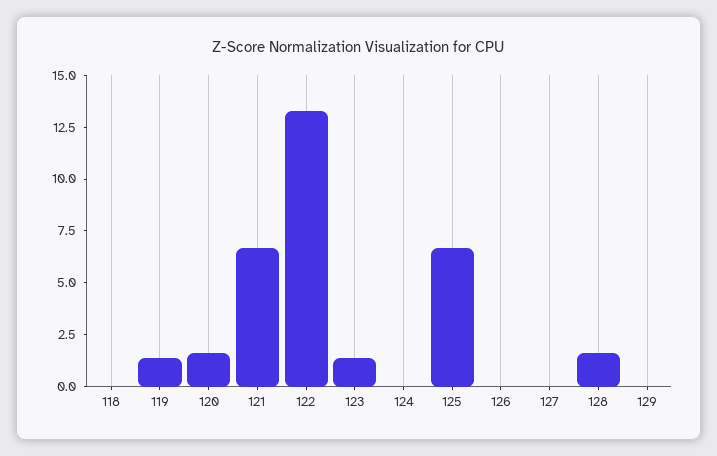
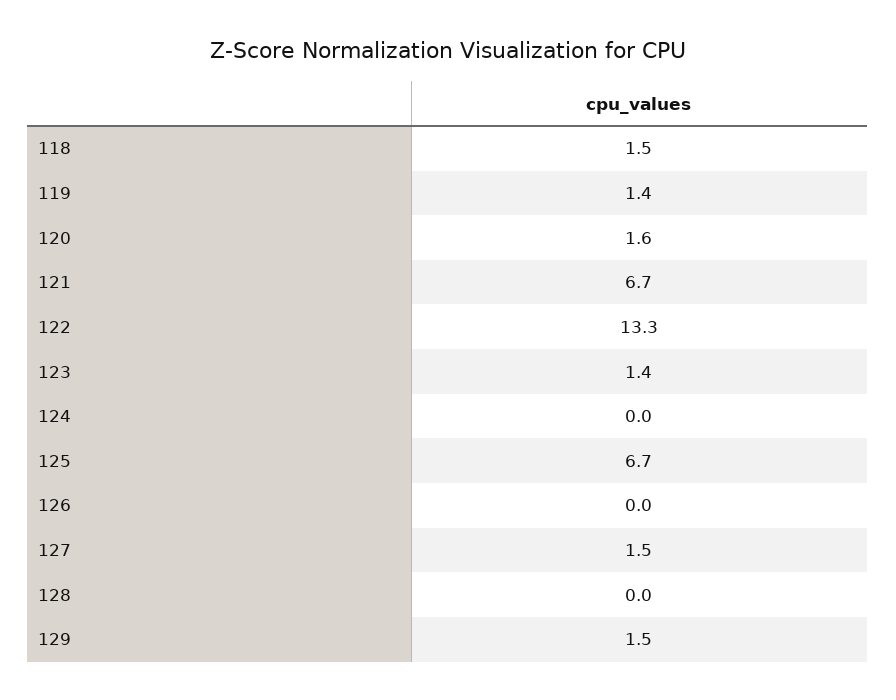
  {
-   "118": 0,
+   "118": 1.5,
    "119": 1.4,
    "120": 1.6,
    "121": 6.7,
    "122": 13.3,
    "123": 1.4,
    "124": 0,
    "125": 6.7,
    "126": 0,
-   "127": 0,
+   "127": 1.5,
-   "128": 1.5,
+   "128": 0,
-   "129": 0
+   "129": 1.5
  }

